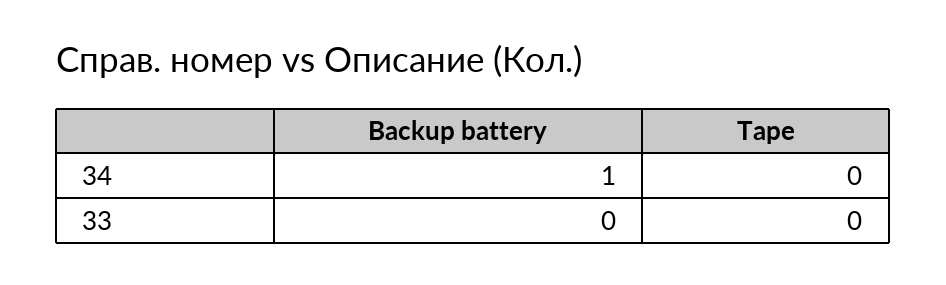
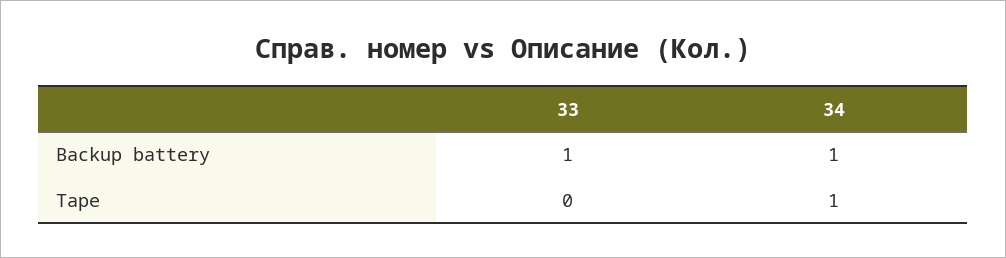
  {
    "Backup battery": {
      "34": 1,
-     "33": 0
+     "33": 1
    },
    "Tape": {
-     "34": 0,
+     "34": 1,
      "33": 0
    }
  }

